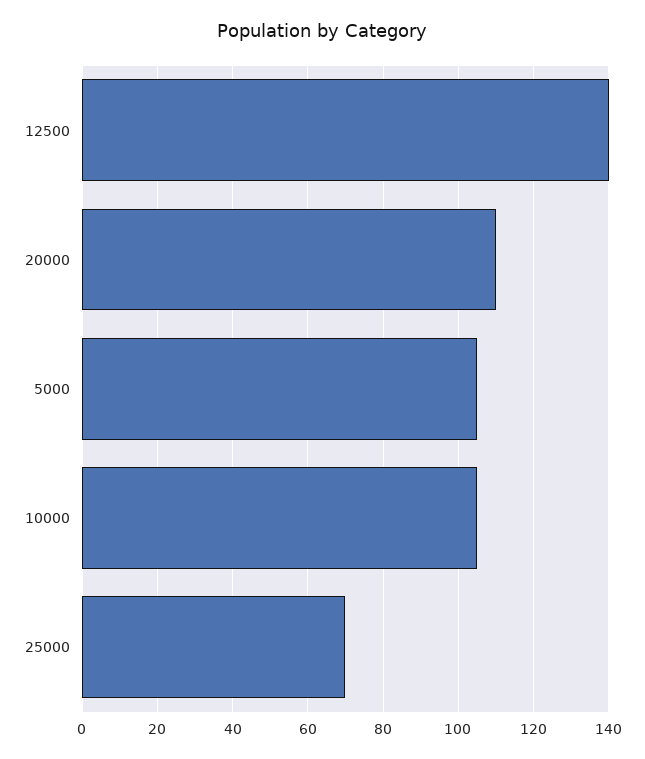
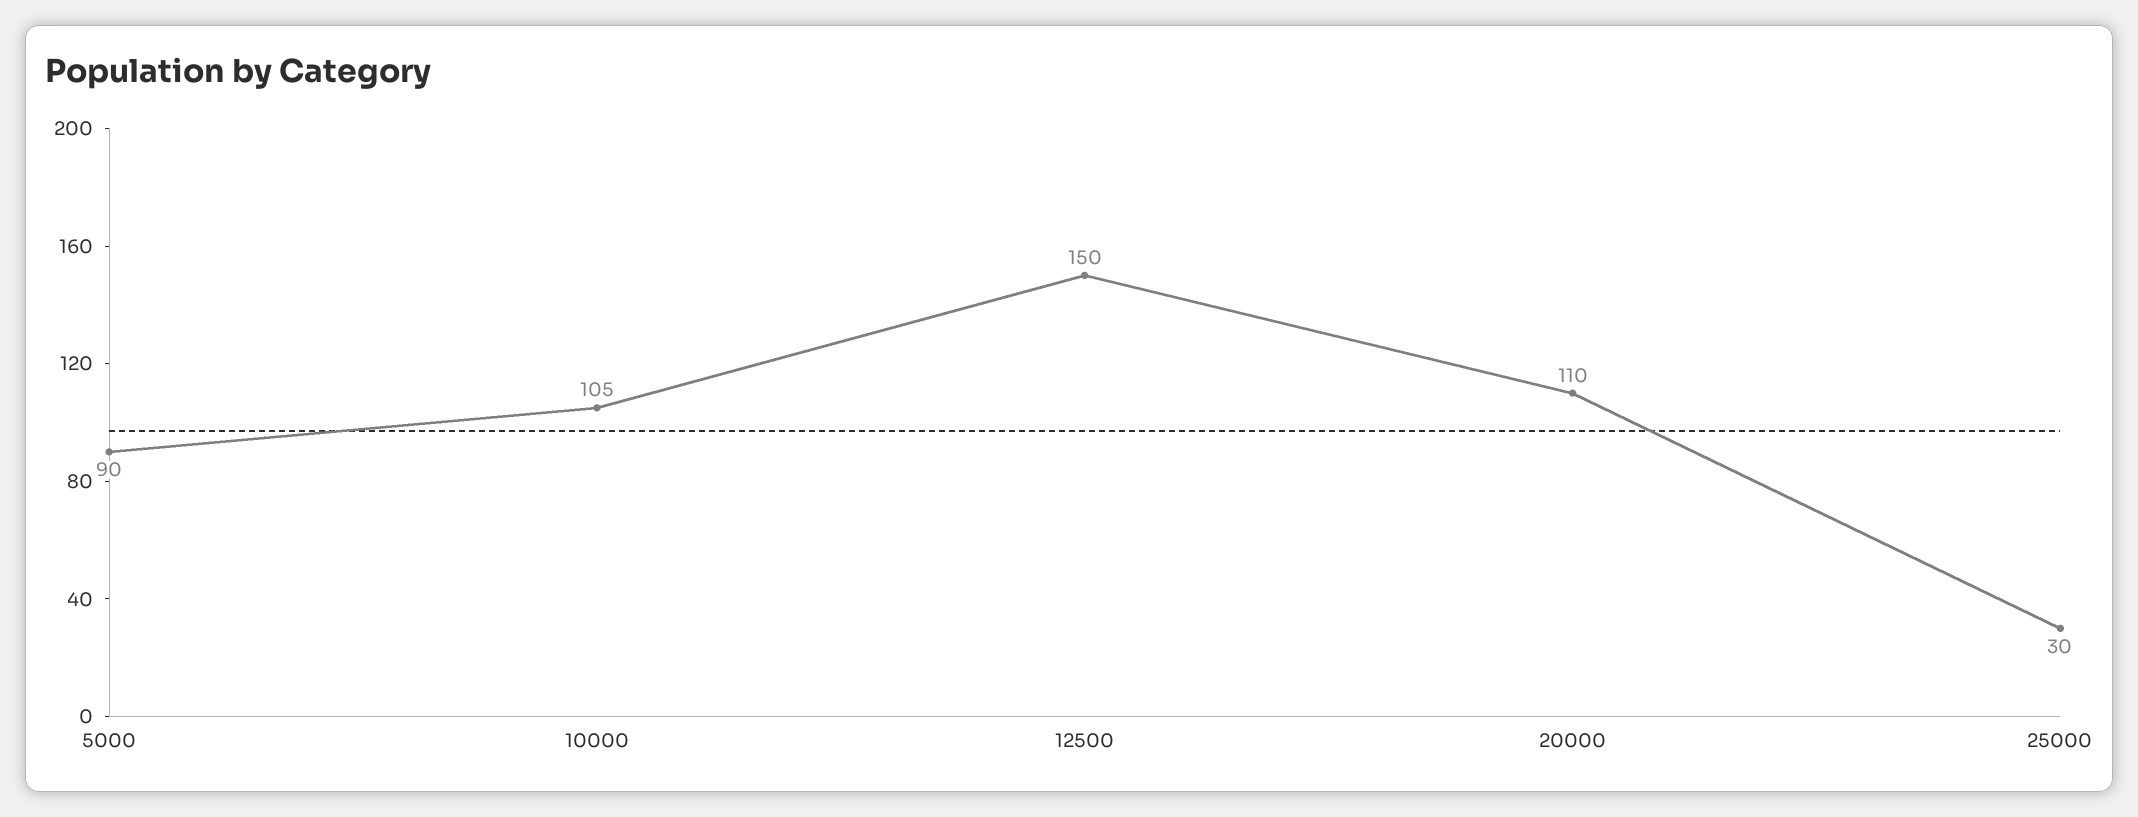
  {
-   "12500": 140,
+   "12500": 150,
    "20000": 110,
-   "5000": 105,
+   "5000": 90,
    "10000": 105,
-   "25000": 70
+   "25000": 30
  }

